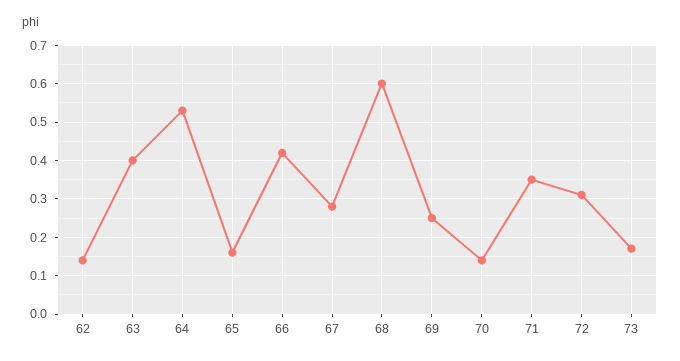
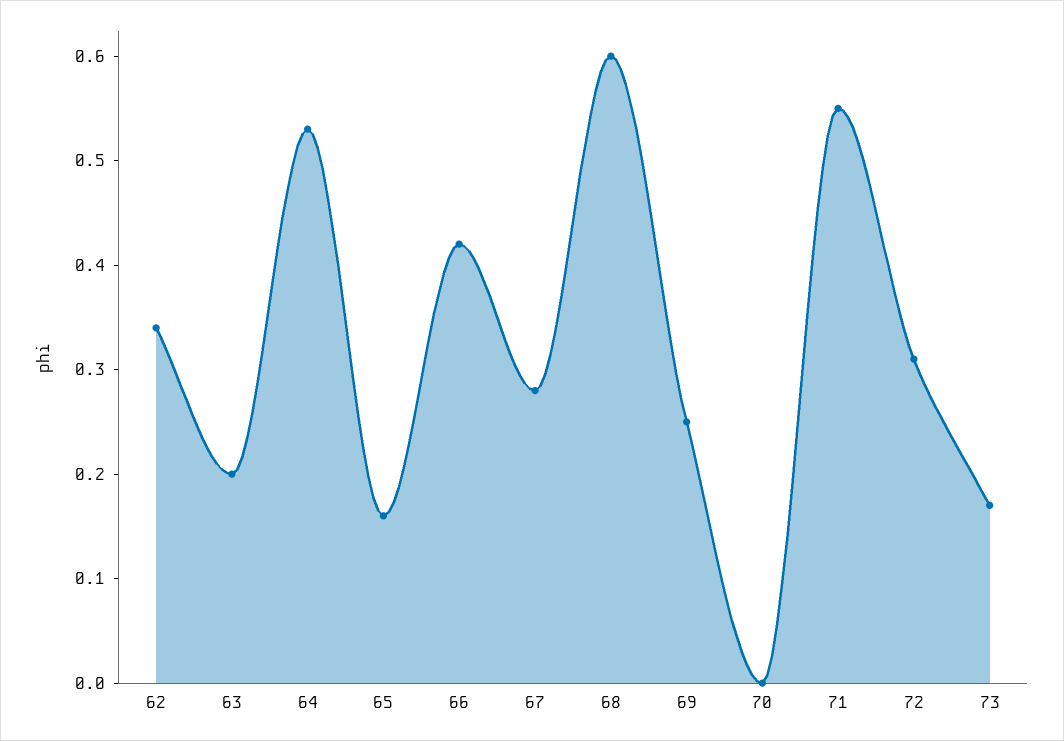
  {
-   "62": 0.15,
+   "62": 0.34,
-   "63": 0.4,
+   "63": 0.2,
    "64": 0.53,
    "65": 0.16,
    "66": 0.42,
    "67": 0.28,
    "68": 0.6,
    "69": 0.25,
-   "70": 0.15,
+   "70": 0,
-   "71": 0.35,
+   "71": 0.55,
    "72": 0.31,
    "73": 0.17
  }

